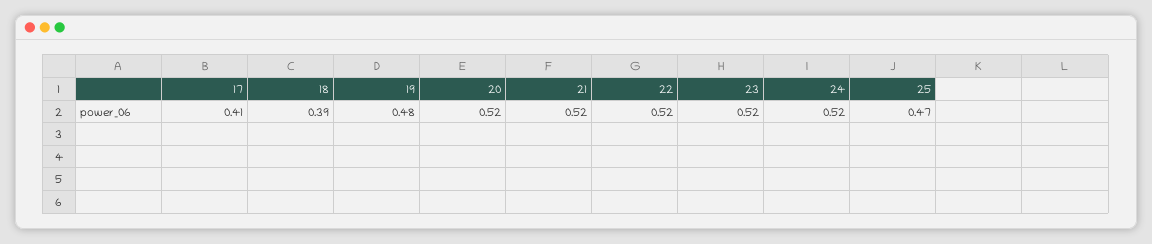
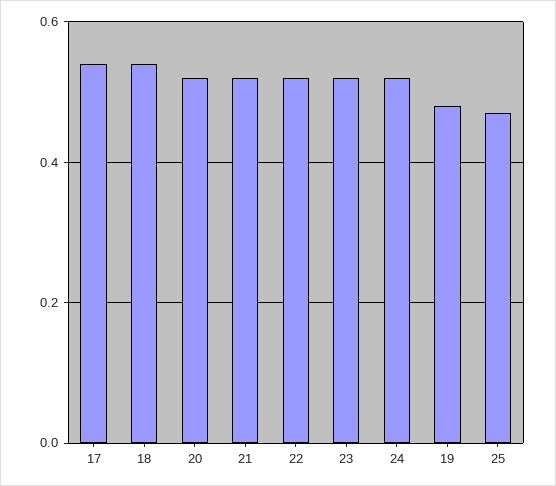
  {
-   "17": 0.41,
+   "17": 0.55,
-   "18": 0.39,
+   "18": 0.55,
    "19": 0.48,
    "20": 0.52,
    "21": 0.52,
    "22": 0.52,
    "23": 0.52,
    "24": 0.52,
    "25": 0.47
  }

